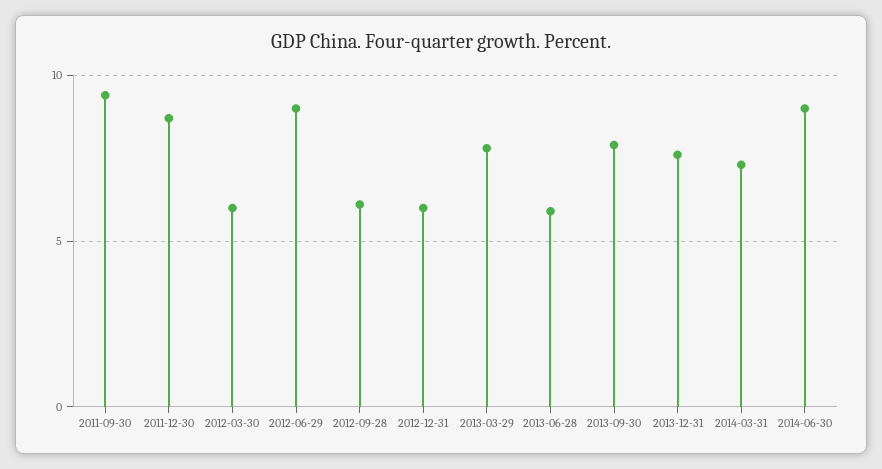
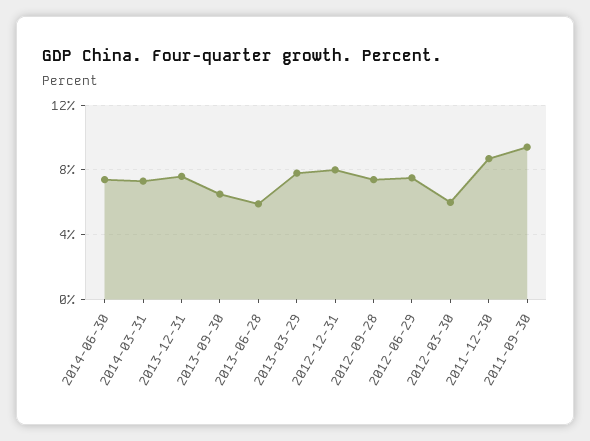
  {
    "2011-09-30": 9.5,
    "2011-12-30": 8.5,
    "2012-03-30": 6,
-   "2012-06-29": 9,
+   "2012-06-29": 7.5,
-   "2012-09-28": 6,
+   "2012-09-28": 7.5,
-   "2012-12-31": 6,
+   "2012-12-31": 8,
    "2013-03-29": 8,
    "2013-06-28": 6,
-   "2013-09-30": 8,
+   "2013-09-30": 6.5,
    "2013-12-31": 7.5,
    "2014-03-31": 7.5,
-   "2014-06-30": 9
+   "2014-06-30": 7.5
  }

